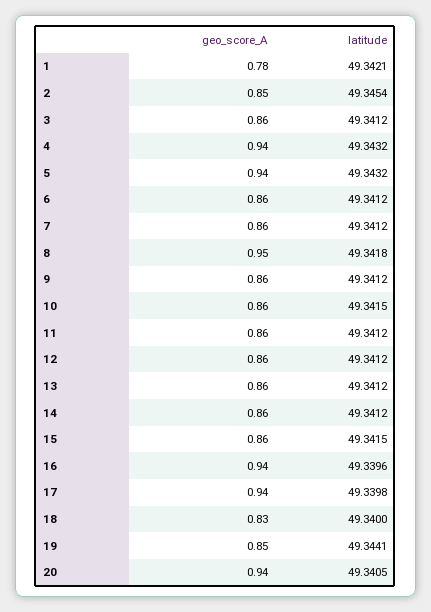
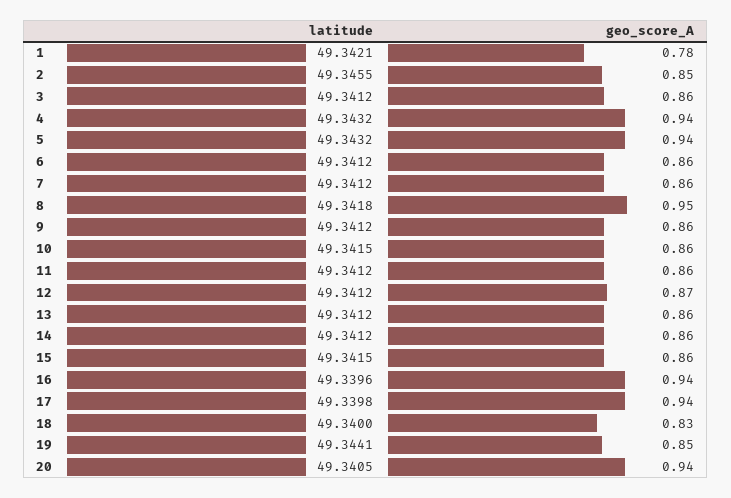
  {
    "geo_score_A": {
      "1": 0.78,
      "2": 0.85,
      "3": 0.86,
      "4": 0.94,
      "5": 0.94,
      "6": 0.86,
      "7": 0.86,
      "8": 0.95,
      "9": 0.86,
      "10": 0.86,
      "11": 0.86,
-     "12": 0.86,
+     "12": 0.87,
      "13": 0.86,
      "14": 0.86,
      "15": 0.86,
      "16": 0.94,
      "17": 0.94,
      "18": 0.83,
      "19": 0.85,
      "20": 0.94
    },
    "latitude": {
      "1": 49.3421,
-     "2": 49.3454,
+     "2": 49.3455,
      "3": 49.3412,
      "4": 49.3432,
      "5": 49.3432,
      "6": 49.3412,
      "7": 49.3412,
      "8": 49.3418,
      "9": 49.3412,
      "10": 49.3415,
      "11": 49.3412,
      "12": 49.3412,
      "13": 49.3412,
      "14": 49.3412,
      "15": 49.3415,
      "16": 49.3396,
      "17": 49.3398,
      "18": 49.34,
      "19": 49.3441,
      "20": 49.3405
    }
  }

